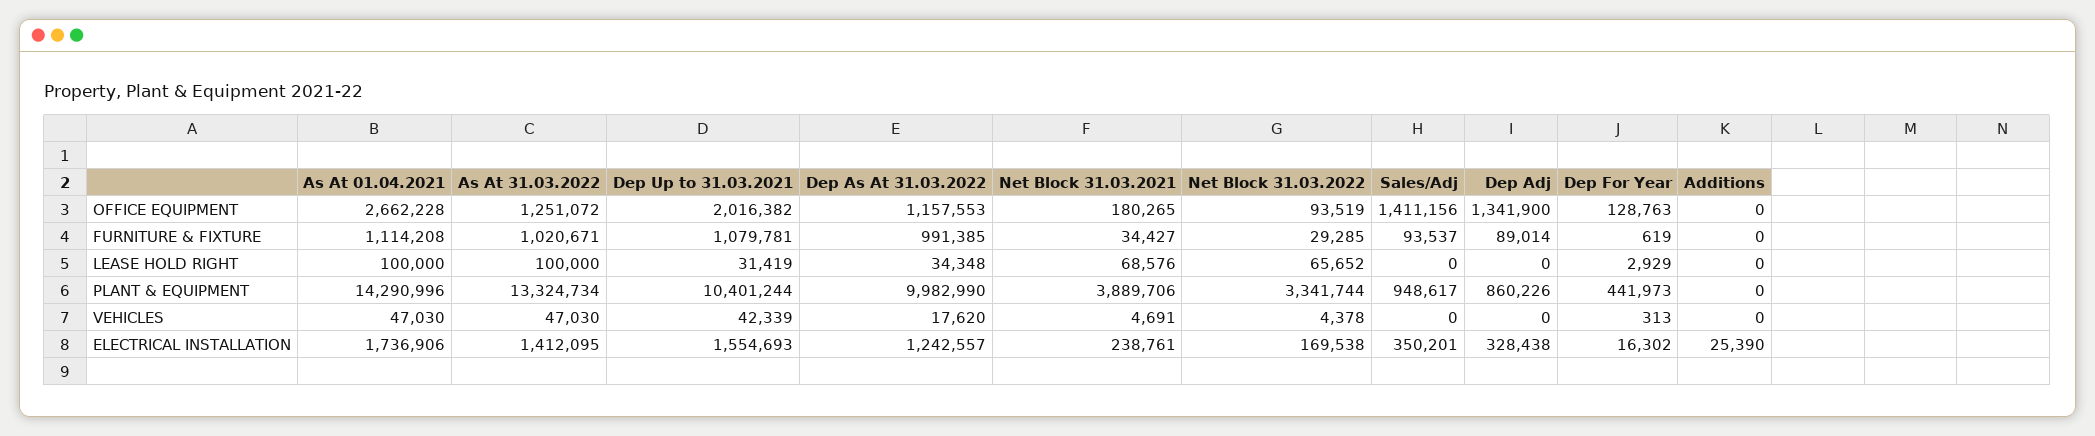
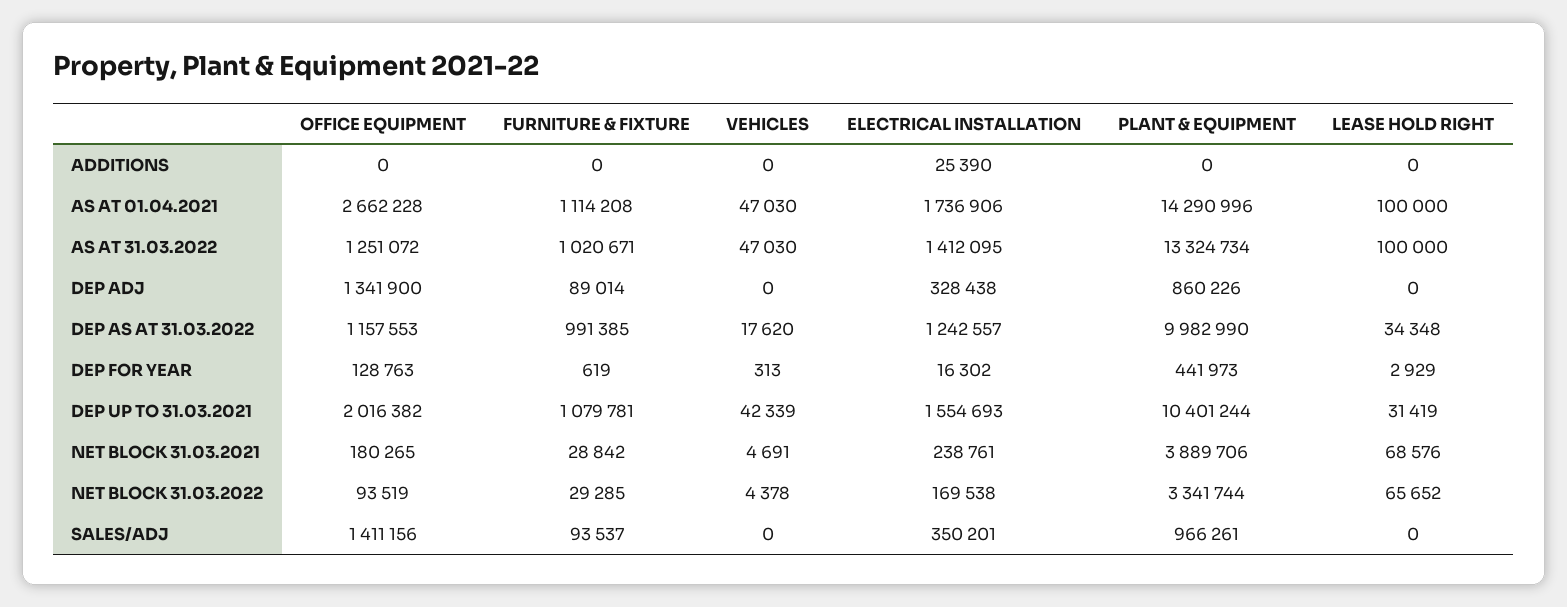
  {
    "As At 01.04.2021": {
      "OFFICE EQUIPMENT": 2662228,
      "FURNITURE & FIXTURE": 1114208,
      "LEASE HOLD RIGHT": 100000,
      "PLANT & EQUIPMENT": 14290996,
      "VEHICLES": 47030,
      "ELECTRICAL INSTALLATION": 1736906
    },
    "As At 31.03.2022": {
      "OFFICE EQUIPMENT": 1251072,
      "FURNITURE & FIXTURE": 1020671,
      "LEASE HOLD RIGHT": 100000,
      "PLANT & EQUIPMENT": 13324734,
      "VEHICLES": 47030,
      "ELECTRICAL INSTALLATION": 1412095
    },
    "Dep Up to 31.03.2021": {
      "OFFICE EQUIPMENT": 2016382,
      "FURNITURE & FIXTURE": 1079781,
      "LEASE HOLD RIGHT": 31419,
      "PLANT & EQUIPMENT": 10401244,
      "VEHICLES": 42339,
      "ELECTRICAL INSTALLATION": 1554693
    },
    "Dep As At 31.03.2022": {
      "OFFICE EQUIPMENT": 1157553,
      "FURNITURE & FIXTURE": 991385,
      "LEASE HOLD RIGHT": 34348,
      "PLANT & EQUIPMENT": 9982990,
      "VEHICLES": 17620,
      "ELECTRICAL INSTALLATION": 1242557
    },
    "Net Block 31.03.2021": {
      "OFFICE EQUIPMENT": 180265,
-     "FURNITURE & FIXTURE": 34427,
+     "FURNITURE & FIXTURE": 28842,
      "LEASE HOLD RIGHT": 68576,
      "PLANT & EQUIPMENT": 3889706,
      "VEHICLES": 4691,
      "ELECTRICAL INSTALLATION": 238761
    },
    "Net Block 31.03.2022": {
      "OFFICE EQUIPMENT": 93519,
      "FURNITURE & FIXTURE": 29285,
      "LEASE HOLD RIGHT": 65652,
      "PLANT & EQUIPMENT": 3341744,
      "VEHICLES": 4378,
      "ELECTRICAL INSTALLATION": 169538
    },
    "Sales/Adj": {
      "OFFICE EQUIPMENT": 1411156,
      "FURNITURE & FIXTURE": 93537,
      "LEASE HOLD RIGHT": 0,
-     "PLANT & EQUIPMENT": 948617,
+     "PLANT & EQUIPMENT": 966261,
      "VEHICLES": 0,
      "ELECTRICAL INSTALLATION": 350201
    },
    "Dep Adj": {
      "OFFICE EQUIPMENT": 1341900,
      "FURNITURE & FIXTURE": 89014,
      "LEASE HOLD RIGHT": 0,
      "PLANT & EQUIPMENT": 860226,
      "VEHICLES": 0,
      "ELECTRICAL INSTALLATION": 328438
    },
    "Dep For Year": {
      "OFFICE EQUIPMENT": 128763,
      "FURNITURE & FIXTURE": 619,
      "LEASE HOLD RIGHT": 2929,
      "PLANT & EQUIPMENT": 441973,
      "VEHICLES": 313,
      "ELECTRICAL INSTALLATION": 16302
    },
    "Additions": {
      "OFFICE EQUIPMENT": 0,
      "FURNITURE & FIXTURE": 0,
      "LEASE HOLD RIGHT": 0,
      "PLANT & EQUIPMENT": 0,
      "VEHICLES": 0,
      "ELECTRICAL INSTALLATION": 25390
    }
  }

